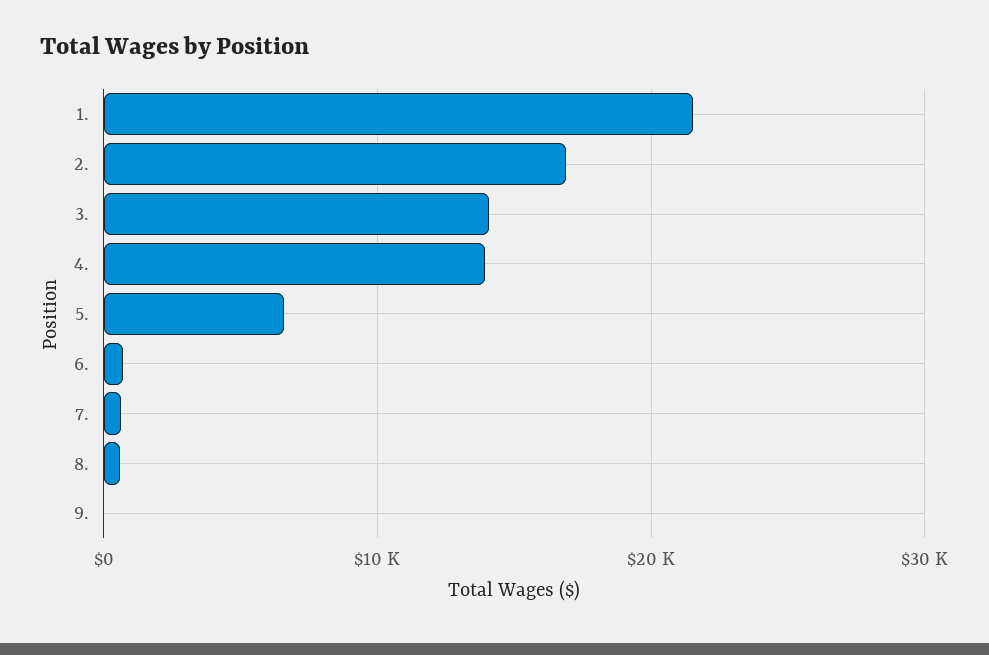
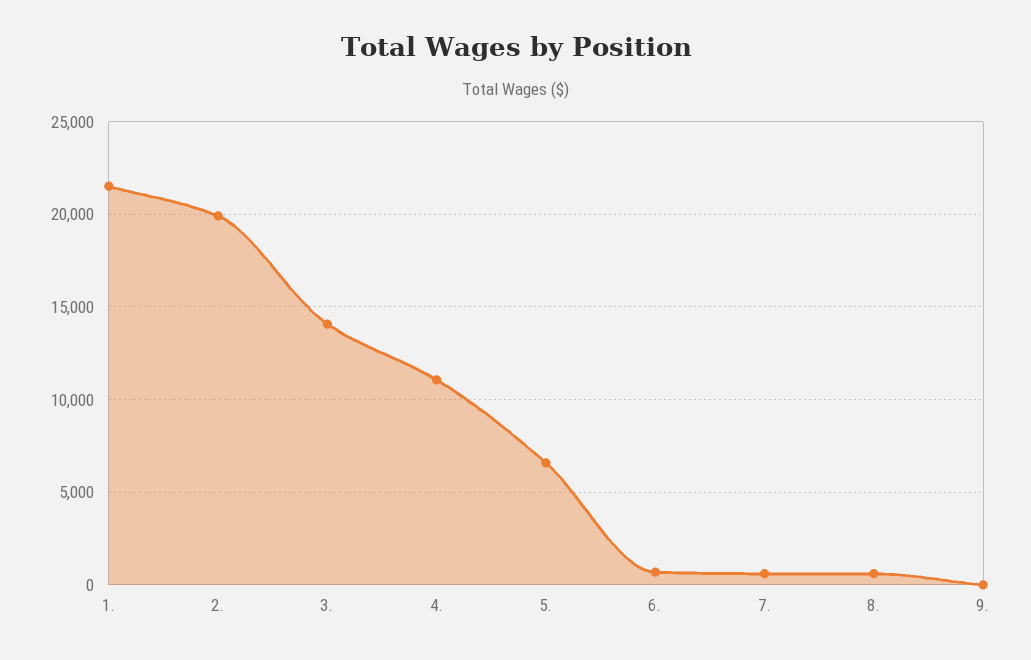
  {
    "1.": 21500,
-   "2.": 17000,
+   "2.": 20000,
    "3.": 14000,
-   "4.": 14000,
+   "4.": 11000,
    "5.": 6500,
    "6.": 500,
    "7.": 500,
    "8.": 500,
    "9.": 0
  }

